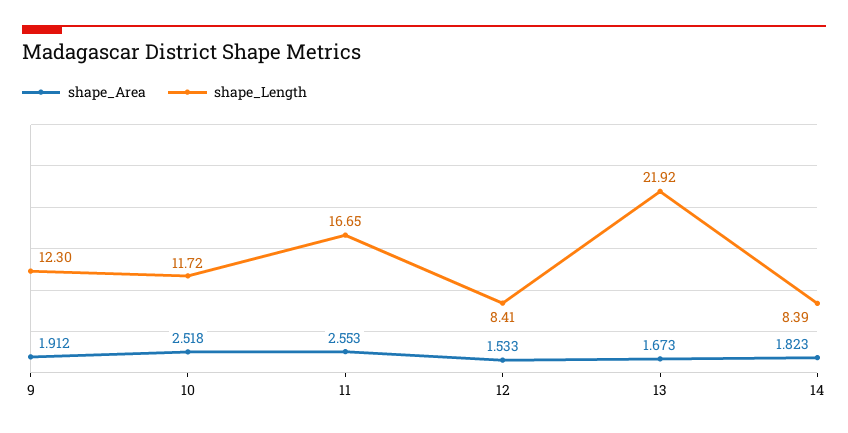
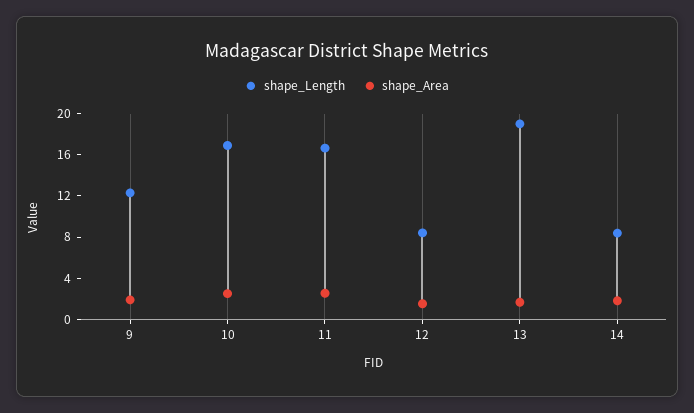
  {
    "shape_Area": {
      "9": 1.912,
      "10": 2.518,
      "11": 2.553,
      "12": 1.533,
      "13": 1.673,
      "14": 1.823
    },
    "shape_Length": {
      "9": 12.3,
-     "10": 11.72,
+     "10": 17,
      "11": 16.65,
      "12": 8.41,
-     "13": 21.92,
+     "13": 19,
      "14": 8.39
    }
  }

